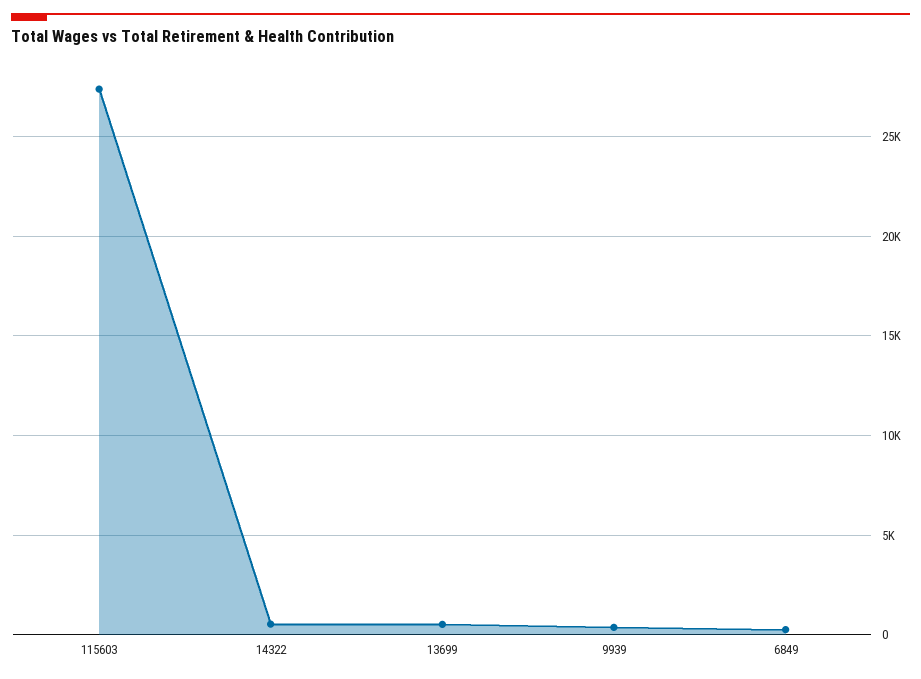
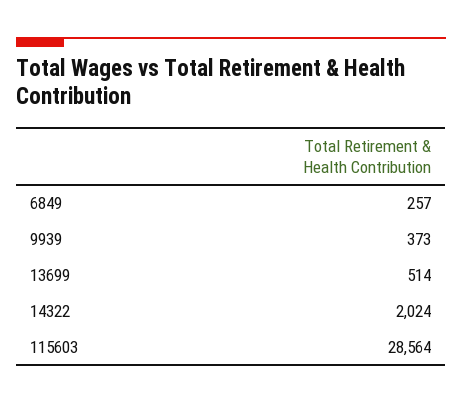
  {
-   "115603": 27500,
+   "115603": 28564,
-   "14322": 500,
+   "14322": 2024,
    "13699": 514,
    "9939": 373,
    "6849": 257
  }

